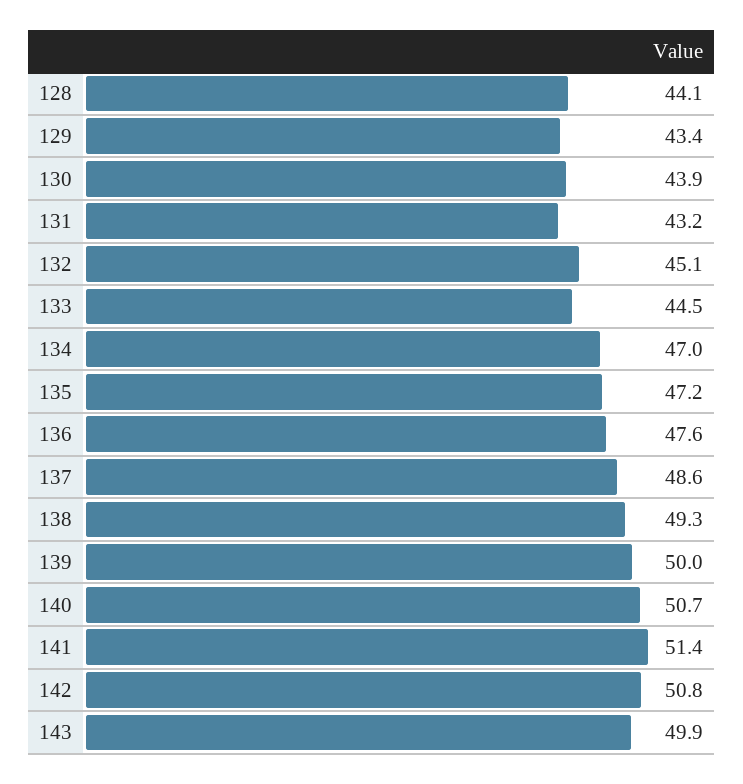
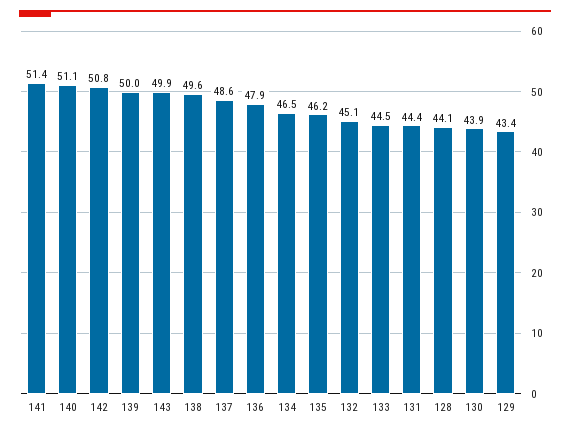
  {
    "128": 44.1,
    "129": 43.4,
    "130": 43.9,
-   "131": 43.2,
+   "131": 44.4,
    "132": 45.1,
    "133": 44.5,
-   "134": 47,
+   "134": 46.5,
-   "135": 47.2,
+   "135": 46.2,
-   "136": 47.6,
+   "136": 47.9,
    "137": 48.6,
-   "138": 49.3,
+   "138": 49.6,
    "139": 50,
-   "140": 50.7,
+   "140": 51.1,
    "141": 51.4,
    "142": 50.8,
    "143": 49.9
  }

